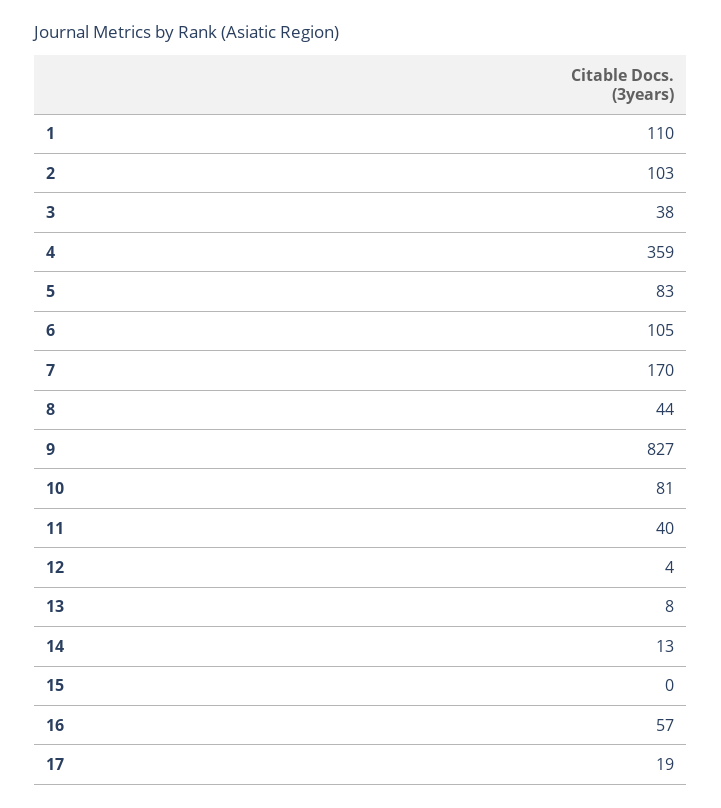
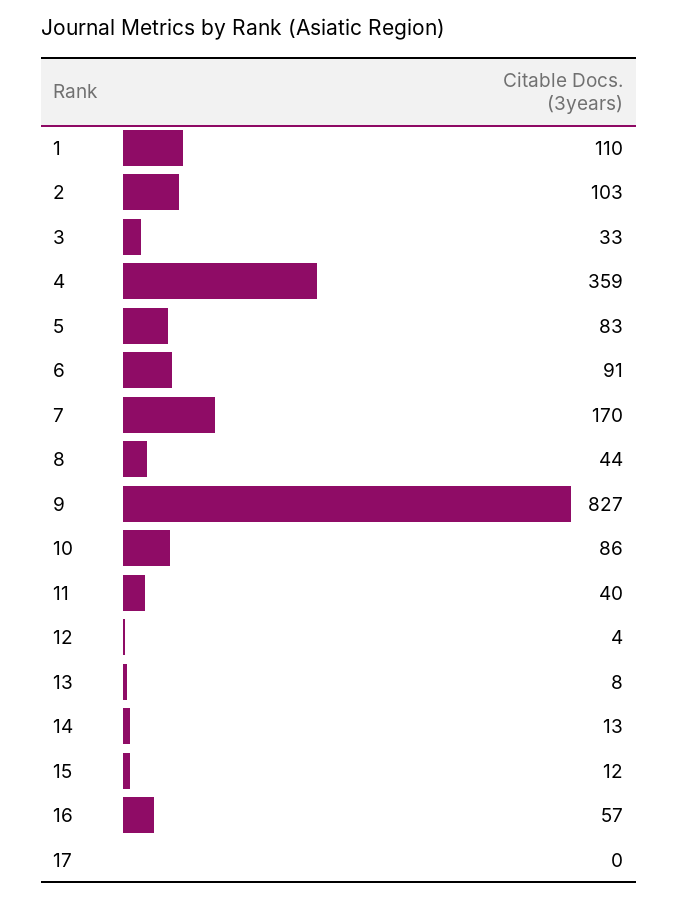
  {
    "1": 110,
    "2": 103,
-   "3": 38,
+   "3": 33,
    "4": 359,
    "5": 83,
-   "6": 105,
+   "6": 91,
    "7": 170,
    "8": 44,
    "9": 827,
-   "10": 81,
+   "10": 86,
    "11": 40,
    "12": 4,
    "13": 8,
    "14": 13,
-   "15": 0,
+   "15": 12,
    "16": 57,
-   "17": 19
+   "17": 0
  }

